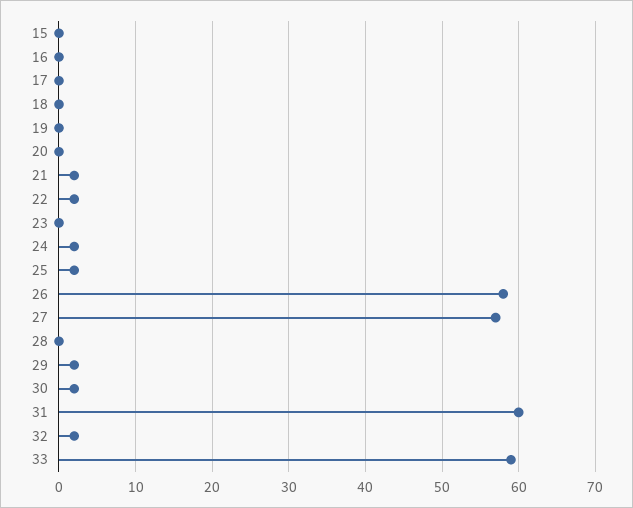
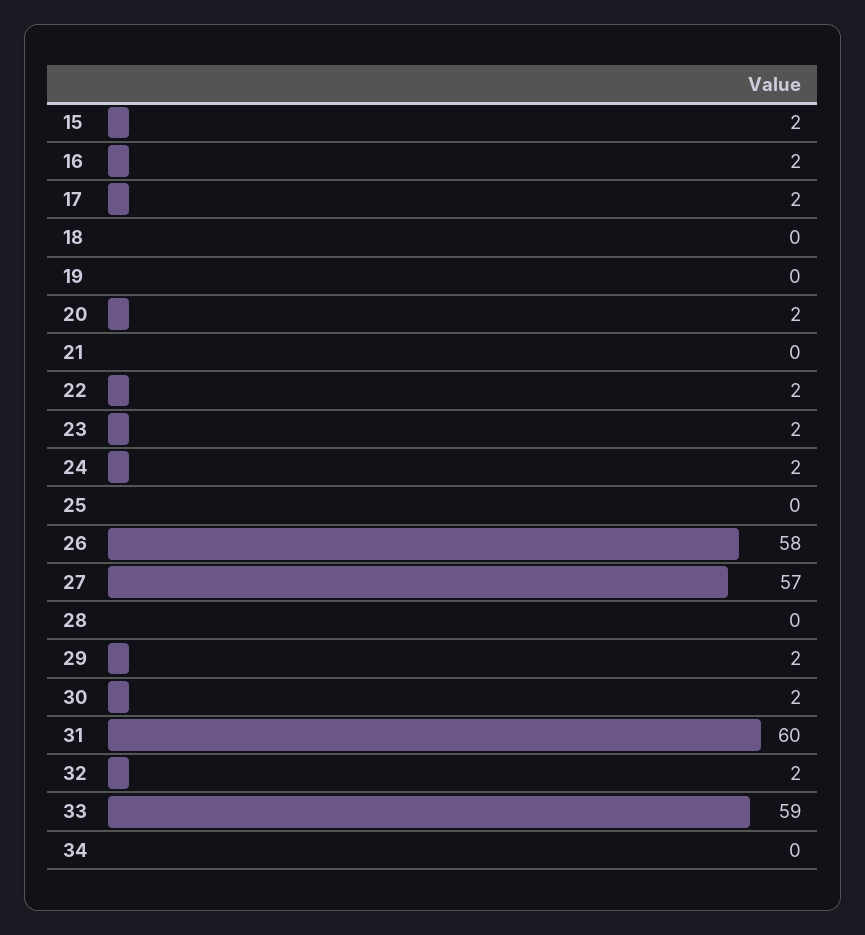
  {
-   "15": 0,
+   "15": 2,
-   "16": 0,
+   "16": 2,
-   "17": 0,
+   "17": 2,
    "18": 0,
    "19": 0,
-   "20": 0,
+   "20": 2,
-   "21": 2,
+   "21": 0,
    "22": 2,
-   "23": 0,
+   "23": 2,
    "24": 2,
-   "25": 2,
+   "25": 0,
    "26": 58,
    "27": 57,
    "28": 0,
    "29": 2,
    "30": 2,
    "31": 60,
    "32": 2,
-   "33": 59
+   "33": 59,
+   "34": 0
  }

